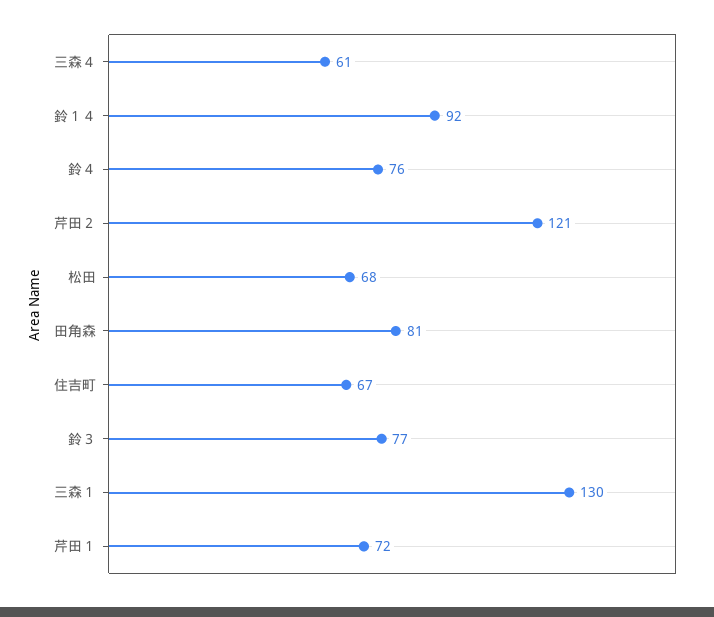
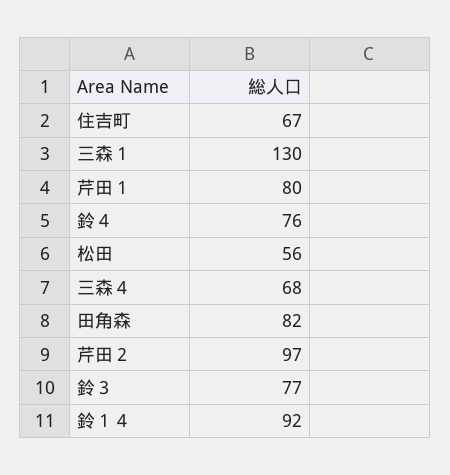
  {
-   "三森４": 61,
+   "三森４": 68,
    "鈴１４": 92,
    "鈴４": 76,
-   "芹田２": 121,
+   "芹田２": 97,
-   "松田": 68,
+   "松田": 56,
-   "田角森": 81,
+   "田角森": 82,
    "住吉町": 67,
    "鈴３": 77,
    "三森１": 130,
-   "芹田１": 72
+   "芹田１": 80
  }

